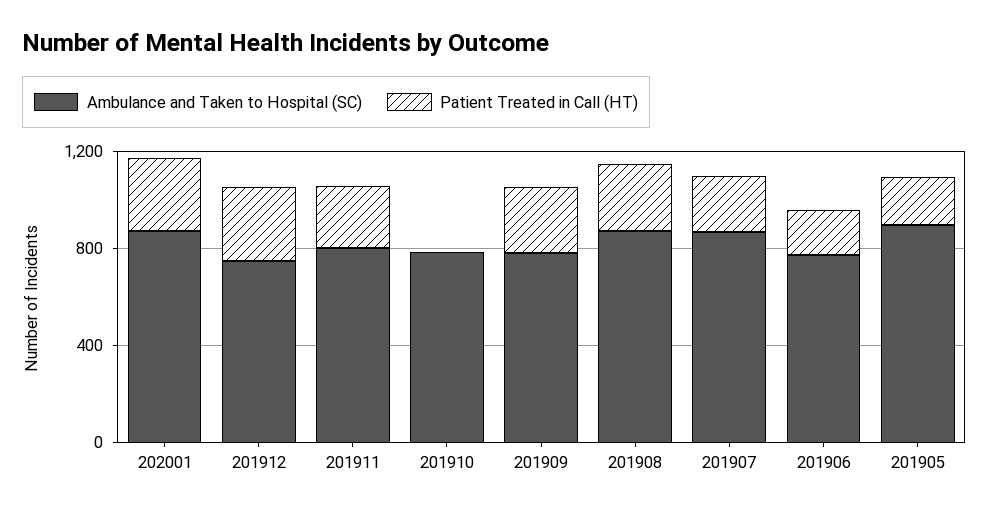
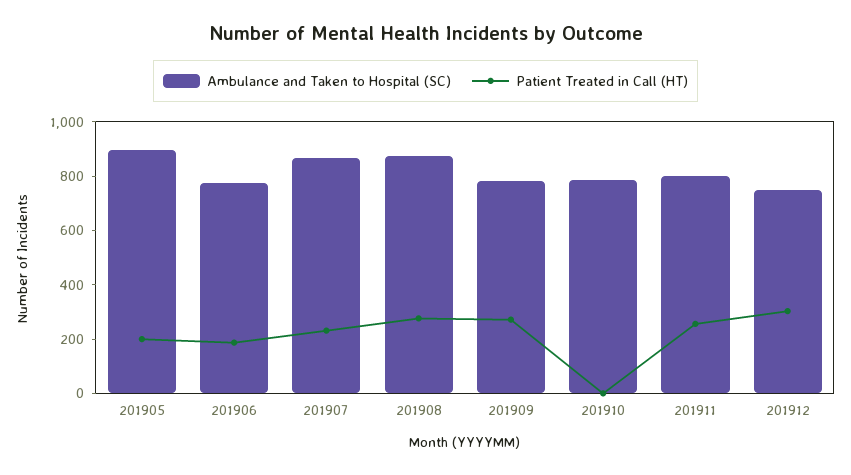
  {
    "Ambulance and Taken to Hospital (SC)": {
-     "202001": 900,
      "201912": 750,
      "201911": 800,
      "201910": 800,
      "201909": 800,
      "201908": 850,
      "201907": 850,
      "201906": 750,
      "201905": 900
    },
    "Patient Treated in Call (HT)": {
-     "202001": 300,
      "201912": 300,
      "201911": 250,
      "201910": 0,
      "201909": 250,
      "201908": 300,
      "201907": 250,
      "201906": 200,
      "201905": 200
    }
  }

